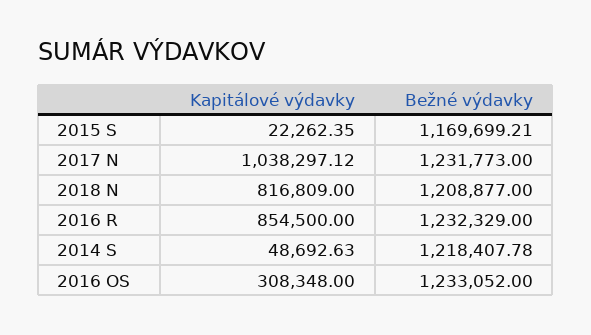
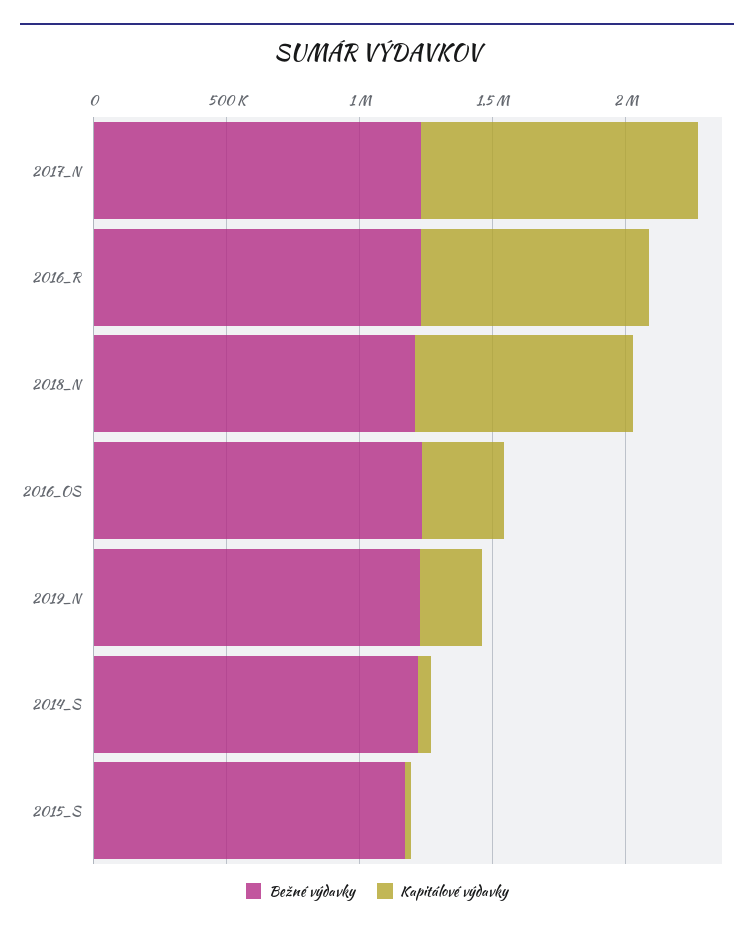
  {
    "Kapitálové výdavky": {
      "2015 S": 22262.35,
      "2017 N": 1038297.12,
      "2018 N": 816809,
      "2016 R": 854500,
      "2014 S": 48692.63,
-     "2016 OS": 308348
+     "2016 OS": 308348,
+     "2019_N": 200000
    },
    "Bežné výdavky": {
      "2015 S": 1169699.21,
      "2017 N": 1231773,
      "2018 N": 1208877,
      "2016 R": 1232329,
      "2014 S": 1218407.78,
-     "2016 OS": 1233052
+     "2016 OS": 1233052,
+     "2019_N": 1200000
    }
  }

